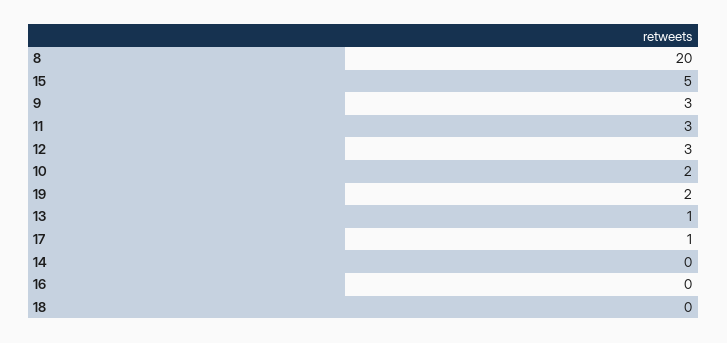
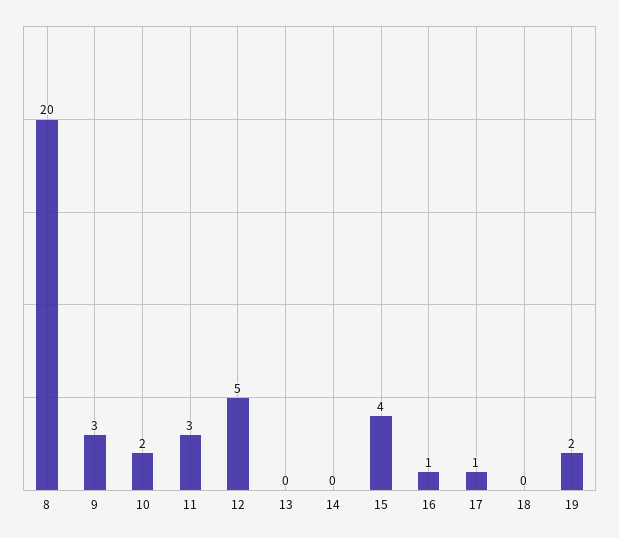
  {
    "8": 20,
-   "15": 5,
+   "15": 4,
    "9": 3,
    "11": 3,
-   "12": 3,
+   "12": 5,
    "10": 2,
    "19": 2,
-   "13": 1,
+   "13": 0,
    "17": 1,
    "14": 0,
-   "16": 0,
+   "16": 1,
    "18": 0
  }

